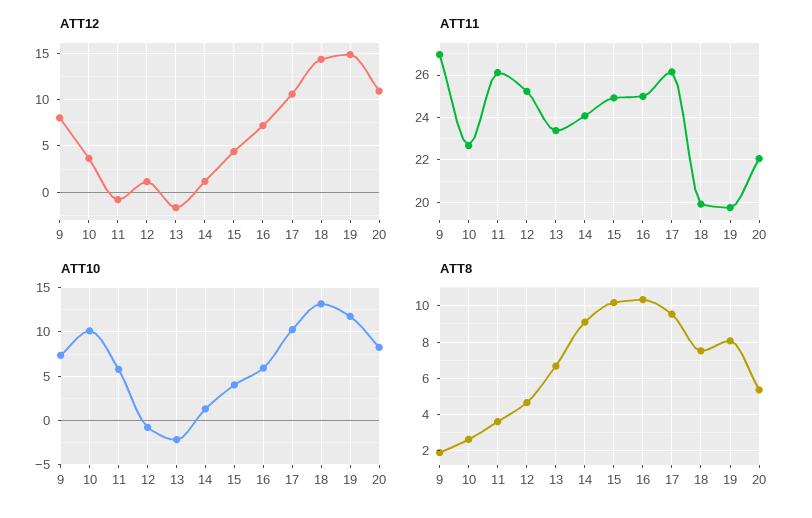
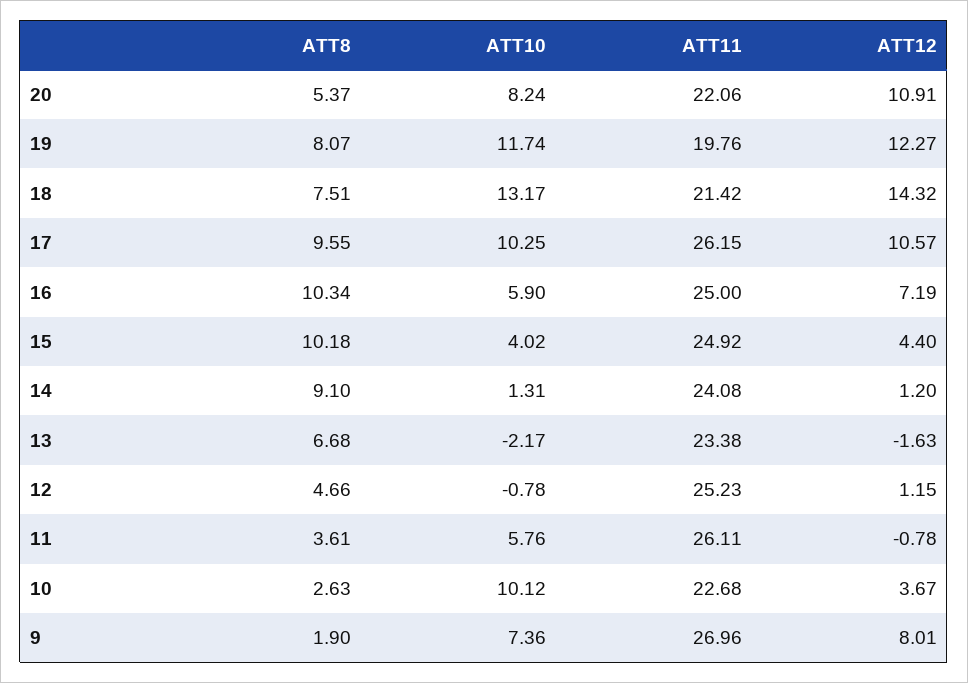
  {
    "ATT12": {
      "9": 8.01,
      "10": 3.67,
      "11": -0.78,
      "12": 1.15,
      "13": -1.63,
      "14": 1.2,
      "15": 4.4,
      "16": 7.19,
      "17": 10.57,
      "18": 14.32,
-     "19": 15,
+     "19": 12.27,
      "20": 10.91
    },
    "ATT11": {
      "9": 26.96,
      "10": 22.68,
      "11": 26.11,
      "12": 25.23,
      "13": 23.38,
      "14": 24.08,
      "15": 24.92,
      "16": 25,
      "17": 26.15,
-     "18": 20,
+     "18": 21.42,
      "19": 19.76,
      "20": 22.06
    },
    "ATT10": {
      "9": 7.36,
      "10": 10.12,
      "11": 5.76,
      "12": -0.78,
      "13": -2.17,
      "14": 1.31,
      "15": 4.02,
      "16": 5.9,
      "17": 10.25,
      "18": 13.17,
      "19": 11.74,
      "20": 8.24
    },
    "ATT8": {
      "9": 1.9,
      "10": 2.63,
      "11": 3.61,
      "12": 4.66,
      "13": 6.68,
      "14": 9.1,
      "15": 10.18,
      "16": 10.34,
      "17": 9.55,
      "18": 7.51,
      "19": 8.07,
      "20": 5.37
    }
  }

